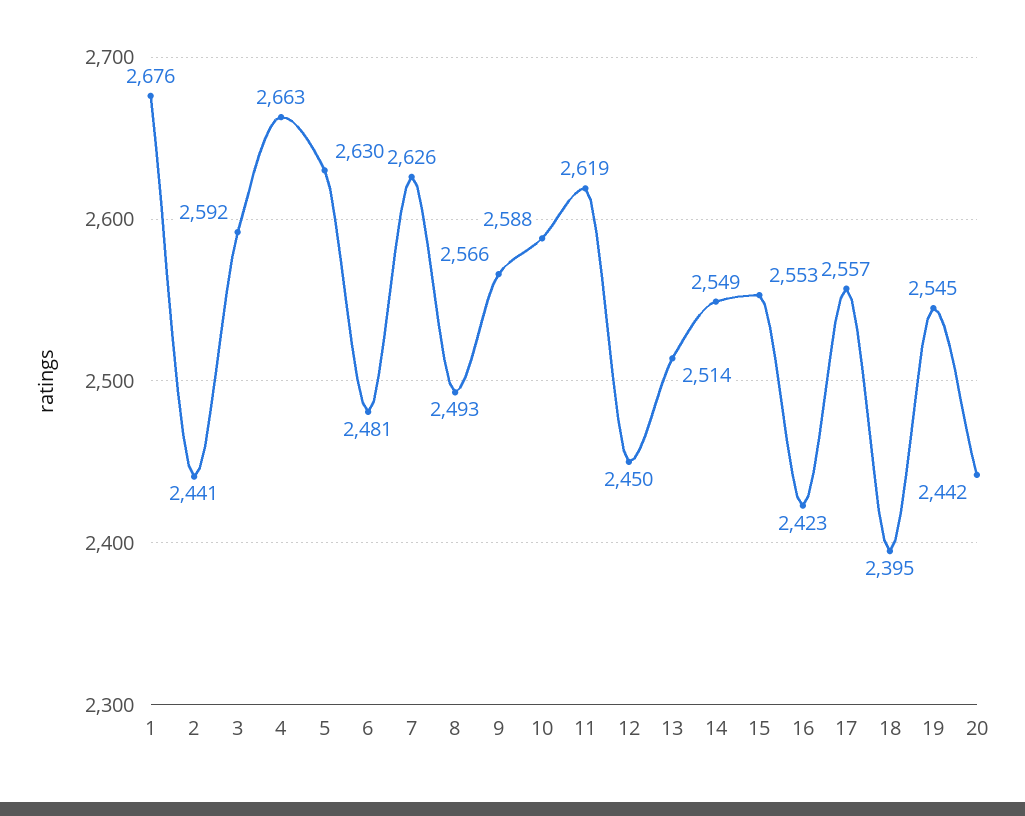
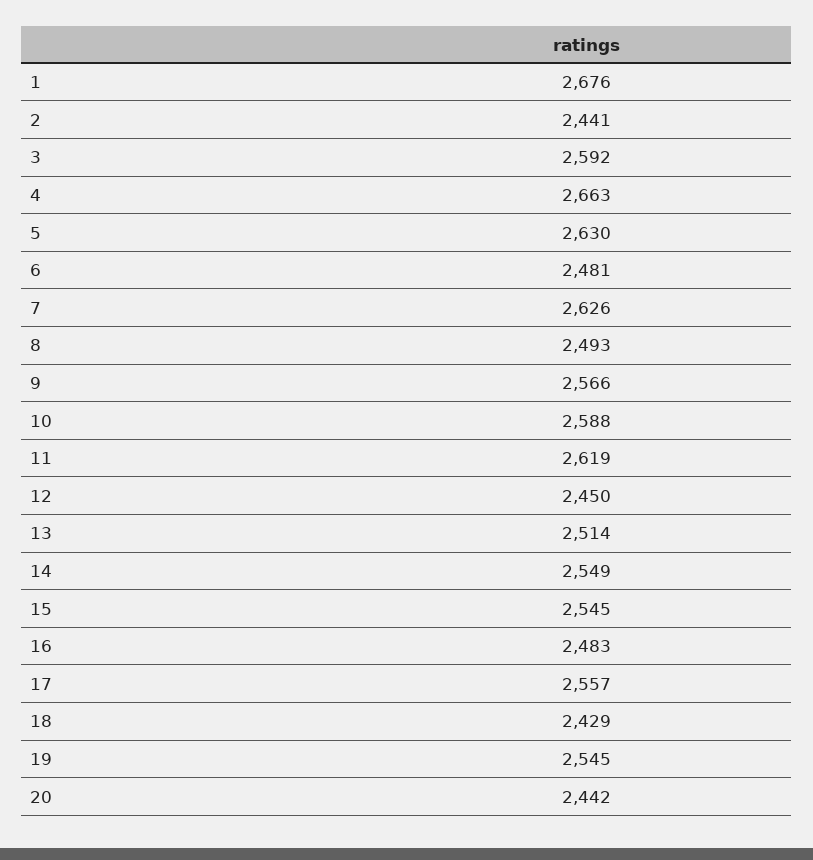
  {
    "1": 2676,
    "2": 2441,
    "3": 2592,
    "4": 2663,
    "5": 2630,
    "6": 2481,
    "7": 2626,
    "8": 2493,
    "9": 2566,
    "10": 2588,
    "11": 2619,
    "12": 2450,
    "13": 2514,
    "14": 2549,
-   "15": 2553,
+   "15": 2545,
-   "16": 2423,
+   "16": 2483,
    "17": 2557,
-   "18": 2395,
+   "18": 2429,
    "19": 2545,
    "20": 2442
  }

